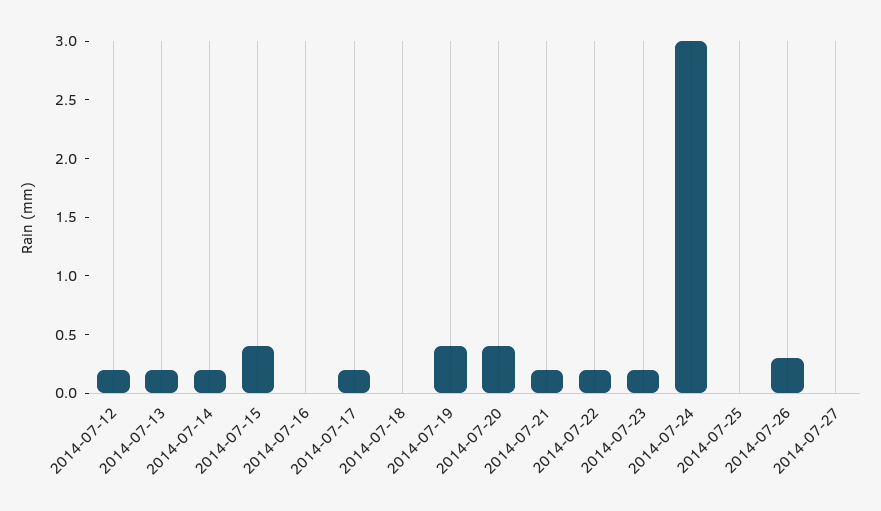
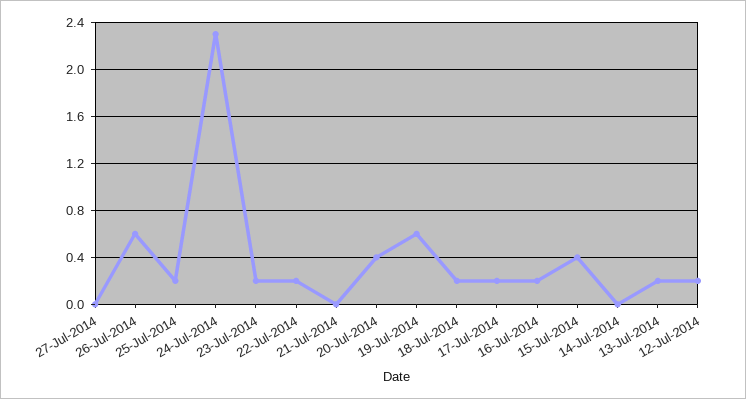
  {
    "2014-07-12": 0.2,
    "2014-07-13": 0.2,
-   "2014-07-14": 0.2,
+   "2014-07-14": 0,
    "2014-07-15": 0.4,
-   "2014-07-16": 0,
+   "2014-07-16": 0.2,
    "2014-07-17": 0.2,
-   "2014-07-18": 0,
+   "2014-07-18": 0.2,
-   "2014-07-19": 0.4,
+   "2014-07-19": 0.6,
    "2014-07-20": 0.4,
-   "2014-07-21": 0.2,
+   "2014-07-21": 0,
    "2014-07-22": 0.2,
    "2014-07-23": 0.2,
-   "2014-07-24": 3,
+   "2014-07-24": 2.3,
-   "2014-07-25": 0,
+   "2014-07-25": 0.2,
-   "2014-07-26": 0.3,
+   "2014-07-26": 0.6,
    "2014-07-27": 0
  }

